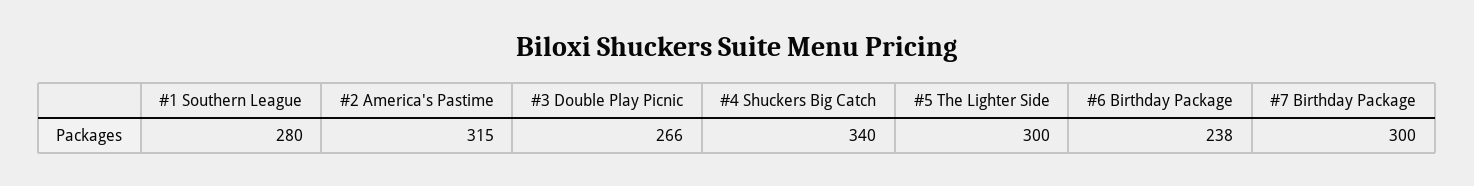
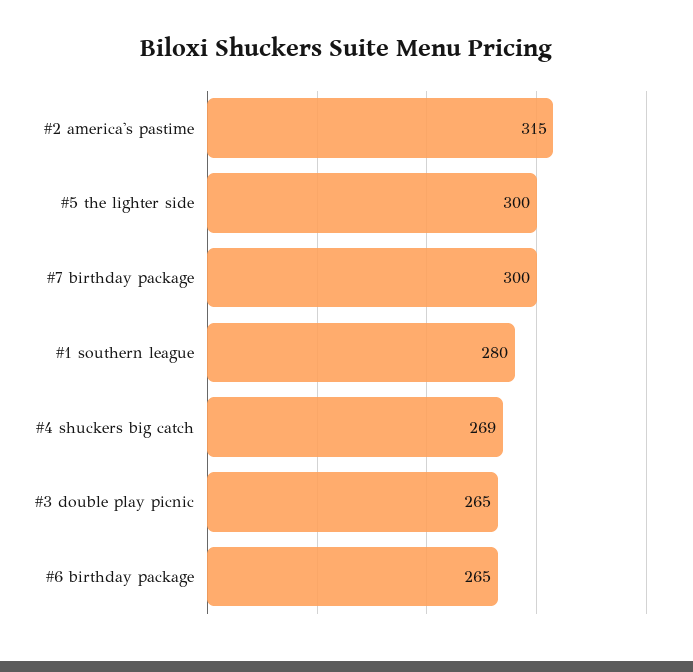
  {
    "#1 Southern League": 280,
    "#2 America's Pastime": 315,
-   "#3 Double Play Picnic": 266,
+   "#3 Double Play Picnic": 265,
-   "#4 Shuckers Big Catch": 340,
+   "#4 Shuckers Big Catch": 269,
    "#5 The Lighter Side": 300,
-   "#6 Birthday Package": 238,
+   "#6 Birthday Package": 265,
    "#7 Birthday Package": 300
  }

